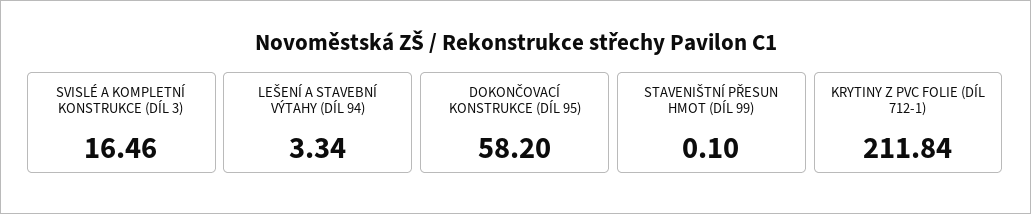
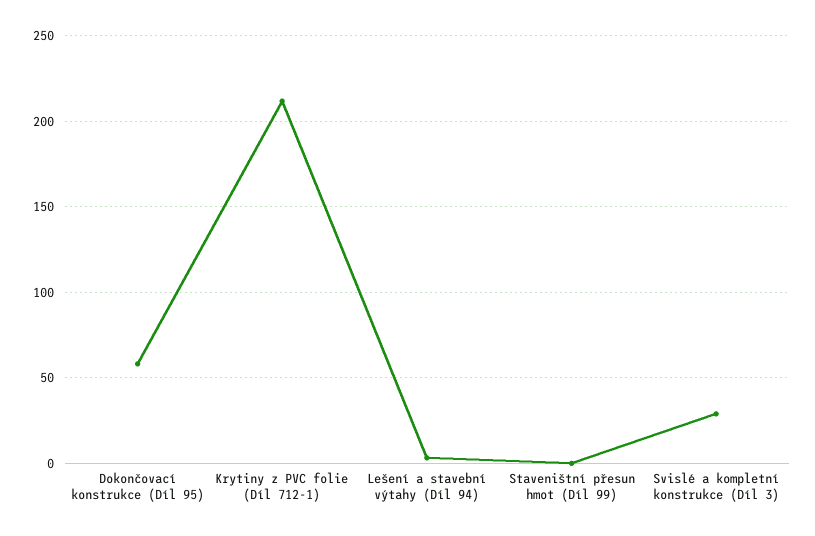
  {
-   "SVISLÉ A KOMPLETNÍ KONSTRUKCE (DÍL 3)": 16.46,
+   "SVISLÉ A KOMPLETNÍ KONSTRUKCE (DÍL 3)": 30,
    "LEŠENÍ A STAVEBNÍ VÝTAHY (DÍL 94)": 3.34,
    "DOKONČOVACÍ KONSTRUKCE (DÍL 95)": 58.2,
    "STAVENIŠTNÍ PŘESUN HMOT (DÍL 99)": 0.1,
    "KRYTINY Z PVC FOLIE (DÍL 712-1)": 211.84
  }

